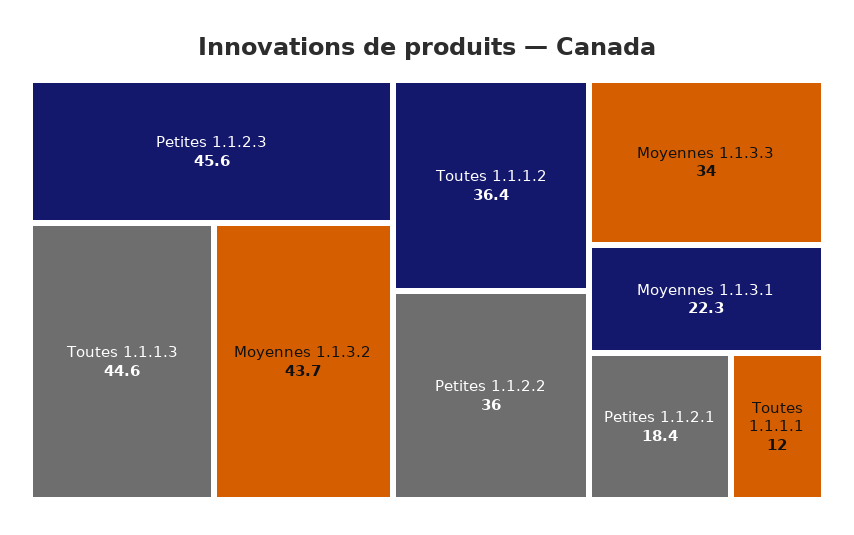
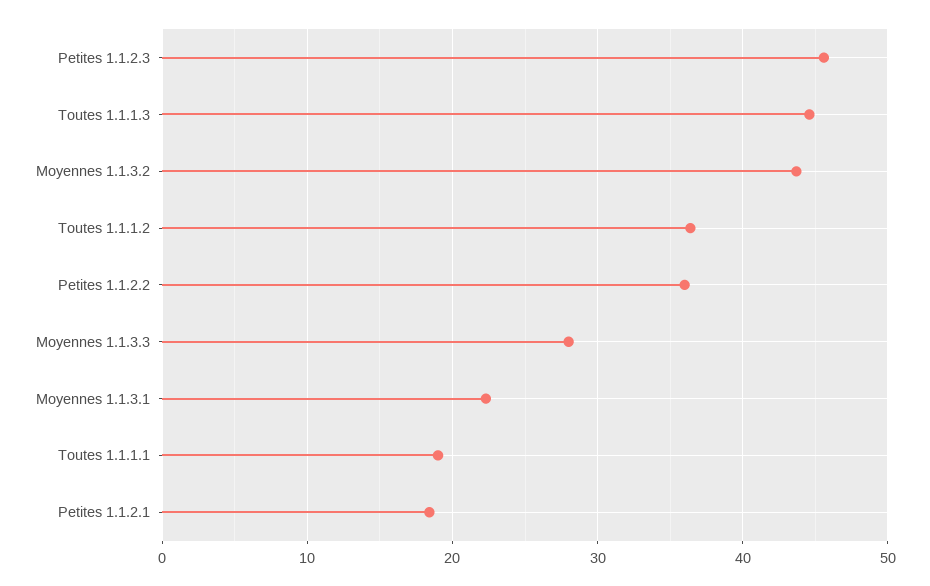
  {
    "Petites 1.1.2.3": 45.6,
    "Toutes 1.1.1.3": 44.6,
    "Moyennes 1.1.3.2": 43.7,
    "Toutes 1.1.1.2": 36.4,
    "Petites 1.1.2.2": 36,
-   "Moyennes 1.1.3.3": 34,
+   "Moyennes 1.1.3.3": 28,
    "Moyennes 1.1.3.1": 22.3,
    "Petites 1.1.2.1": 18.4,
-   "Toutes 1.1.1.1": 12
+   "Toutes 1.1.1.1": 19
  }

